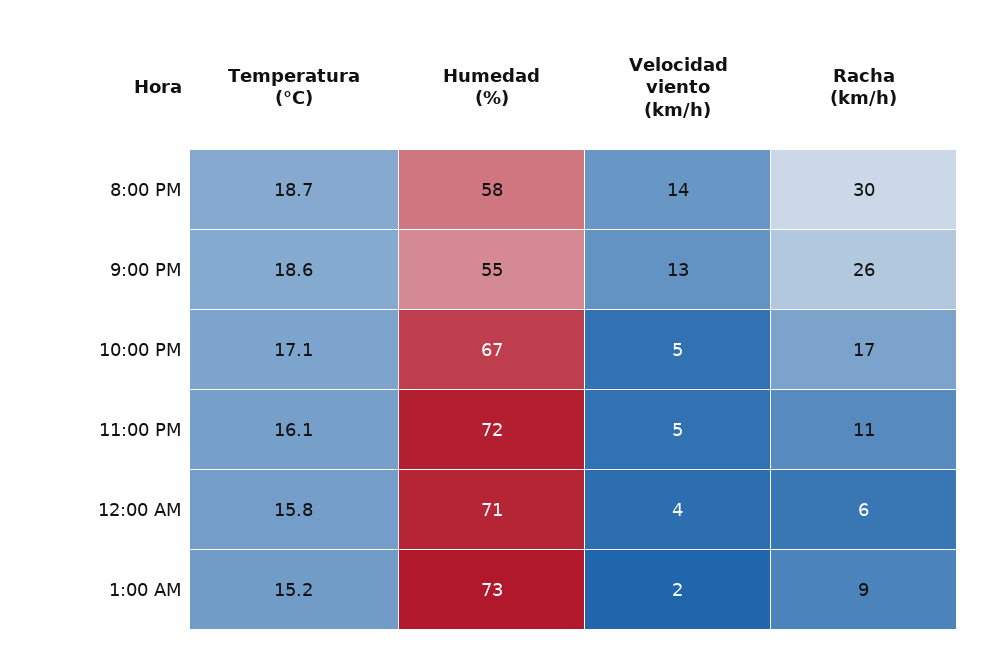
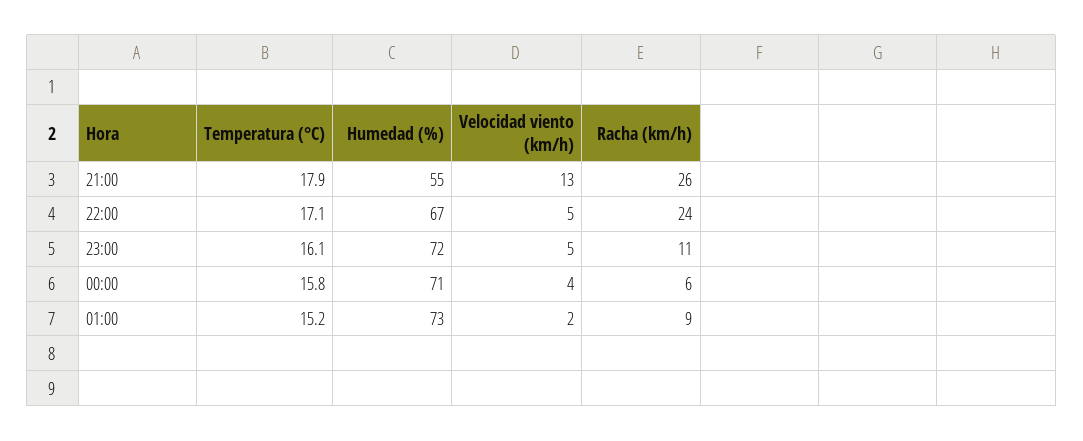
  {
    "Temperatura (°C)": {
-     "8:00 PM": 18.7,
-     "9:00 PM": 18.6,
+     "9:00 PM": 17.9,
      "10:00 PM": 17.1,
      "11:00 PM": 16.1,
      "12:00 AM": 15.8,
      "1:00 AM": 15.2
    },
    "Humedad (%)": {
-     "8:00 PM": 58,
      "9:00 PM": 55,
      "10:00 PM": 67,
      "11:00 PM": 72,
      "12:00 AM": 71,
      "1:00 AM": 73
    },
    "Velocidad viento (km/h)": {
-     "8:00 PM": 14,
      "9:00 PM": 13,
      "10:00 PM": 5,
      "11:00 PM": 5,
      "12:00 AM": 4,
      "1:00 AM": 2
    },
    "Racha (km/h)": {
-     "8:00 PM": 30,
      "9:00 PM": 26,
-     "10:00 PM": 17,
+     "10:00 PM": 24,
      "11:00 PM": 11,
      "12:00 AM": 6,
      "1:00 AM": 9
    }
  }

